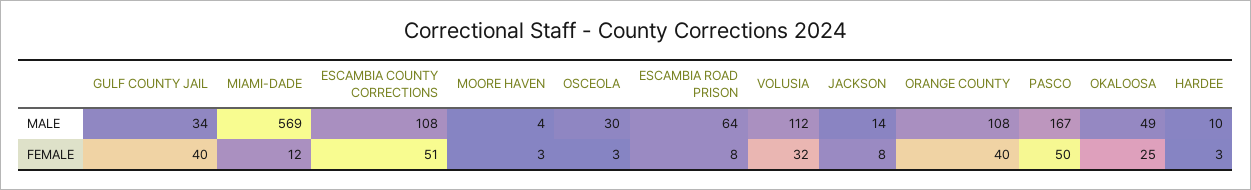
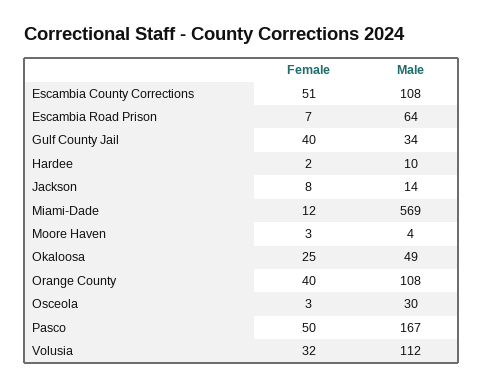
  {
    "GULF COUNTY JAIL": {
      "MALE": 34,
      "FEMALE": 40
    },
    "MIAMI-DADE": {
      "MALE": 569,
      "FEMALE": 12
    },
    "ESCAMBIA COUNTY CORRECTIONS": {
      "MALE": 108,
      "FEMALE": 51
    },
    "MOORE HAVEN": {
      "MALE": 4,
      "FEMALE": 3
    },
    "OSCEOLA": {
      "MALE": 30,
      "FEMALE": 3
    },
    "ESCAMBIA ROAD PRISON": {
      "MALE": 64,
-     "FEMALE": 8
+     "FEMALE": 7
    },
    "VOLUSIA": {
      "MALE": 112,
      "FEMALE": 32
    },
    "JACKSON": {
      "MALE": 14,
      "FEMALE": 8
    },
    "ORANGE COUNTY": {
      "MALE": 108,
      "FEMALE": 40
    },
    "PASCO": {
      "MALE": 167,
      "FEMALE": 50
    },
    "OKALOOSA": {
      "MALE": 49,
      "FEMALE": 25
    },
    "HARDEE": {
      "MALE": 10,
-     "FEMALE": 3
+     "FEMALE": 2
    }
  }

